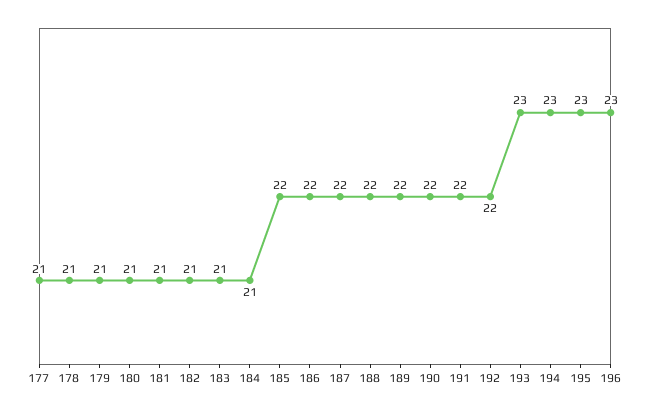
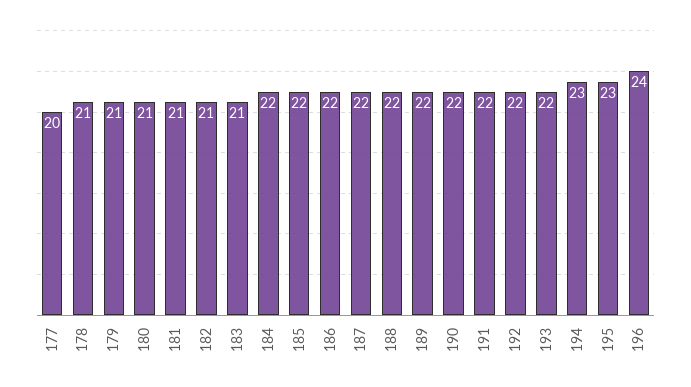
  {
-   "177": 21,
+   "177": 20,
    "178": 21,
    "179": 21,
    "180": 21,
    "181": 21,
    "182": 21,
    "183": 21,
-   "184": 21,
+   "184": 22,
    "185": 22,
    "186": 22,
    "187": 22,
    "188": 22,
    "189": 22,
    "190": 22,
    "191": 22,
    "192": 22,
-   "193": 23,
+   "193": 22,
    "194": 23,
    "195": 23,
-   "196": 23
+   "196": 24
  }

